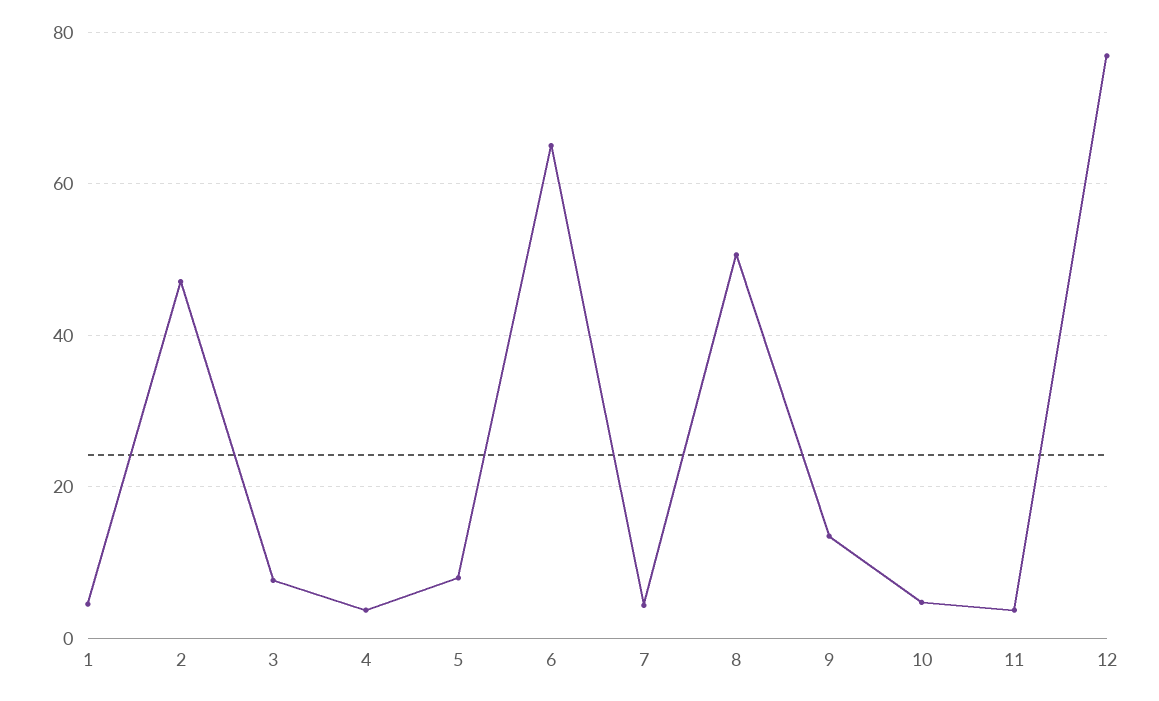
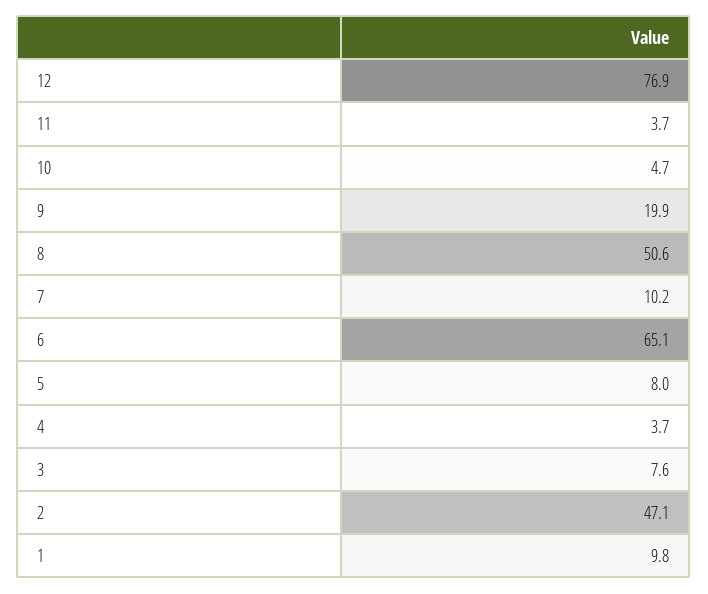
  {
-   "1": 4,
+   "1": 9.8,
    "2": 47.1,
    "3": 7.6,
    "4": 3.7,
    "5": 8,
    "6": 65.1,
-   "7": 4,
+   "7": 10.2,
    "8": 50.6,
-   "9": 14,
+   "9": 19.9,
    "10": 4.7,
    "11": 3.7,
    "12": 76.9
  }

